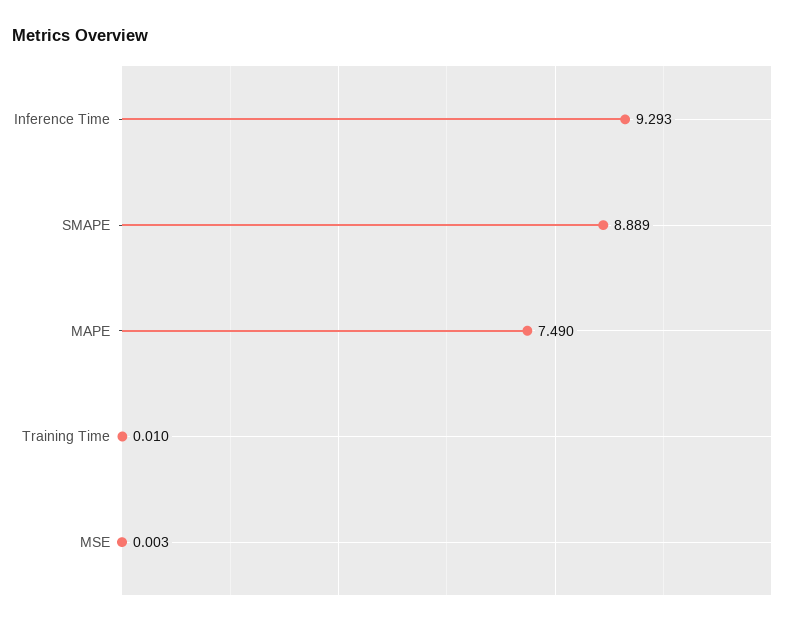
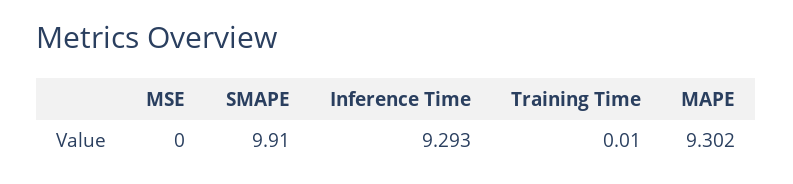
  {
    "Inference Time": 9.293,
-   "SMAPE": 8.889,
+   "SMAPE": 9.91,
-   "MAPE": 7.49,
+   "MAPE": 9.302,
    "Training Time": 0.01,
-   "MSE": 0.003
+   "MSE": 0
  }

